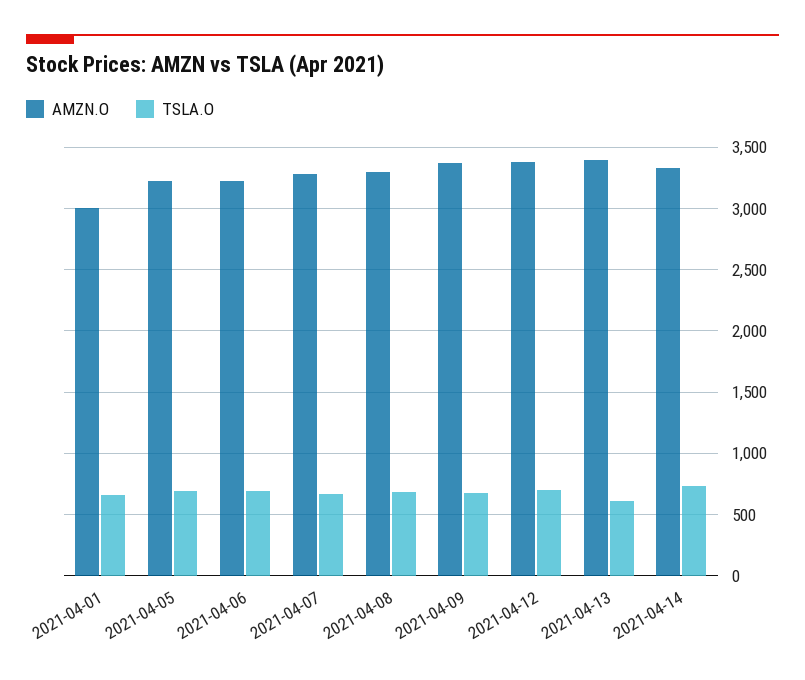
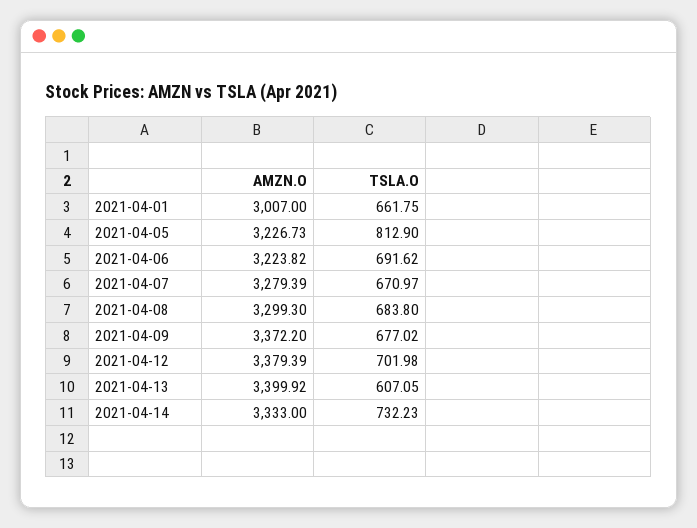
  {
    "AMZN.O": {
      "2021-04-01": 3007,
      "2021-04-05": 3226.73,
      "2021-04-06": 3223.82,
      "2021-04-07": 3279.39,
      "2021-04-08": 3299.3,
      "2021-04-09": 3372.2,
      "2021-04-12": 3379.39,
      "2021-04-13": 3399.92,
      "2021-04-14": 3333
    },
    "TSLA.O": {
      "2021-04-01": 661.75,
-     "2021-04-05": 700,
+     "2021-04-05": 812.9,
      "2021-04-06": 691.62,
      "2021-04-07": 670.97,
      "2021-04-08": 683.8,
      "2021-04-09": 677.02,
      "2021-04-12": 701.98,
      "2021-04-13": 607.05,
      "2021-04-14": 732.23
    }
  }

